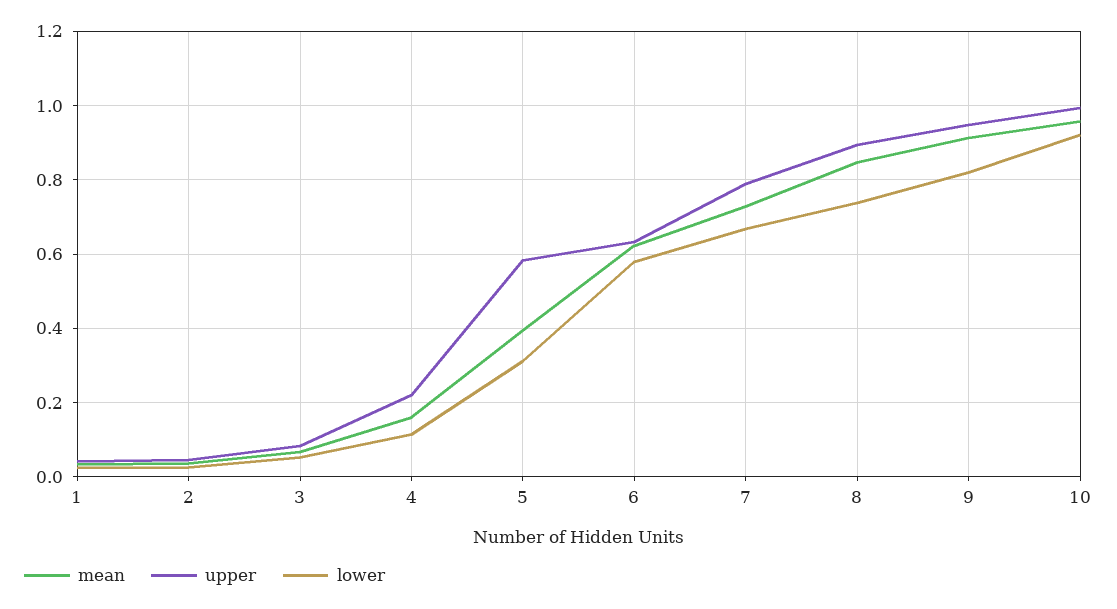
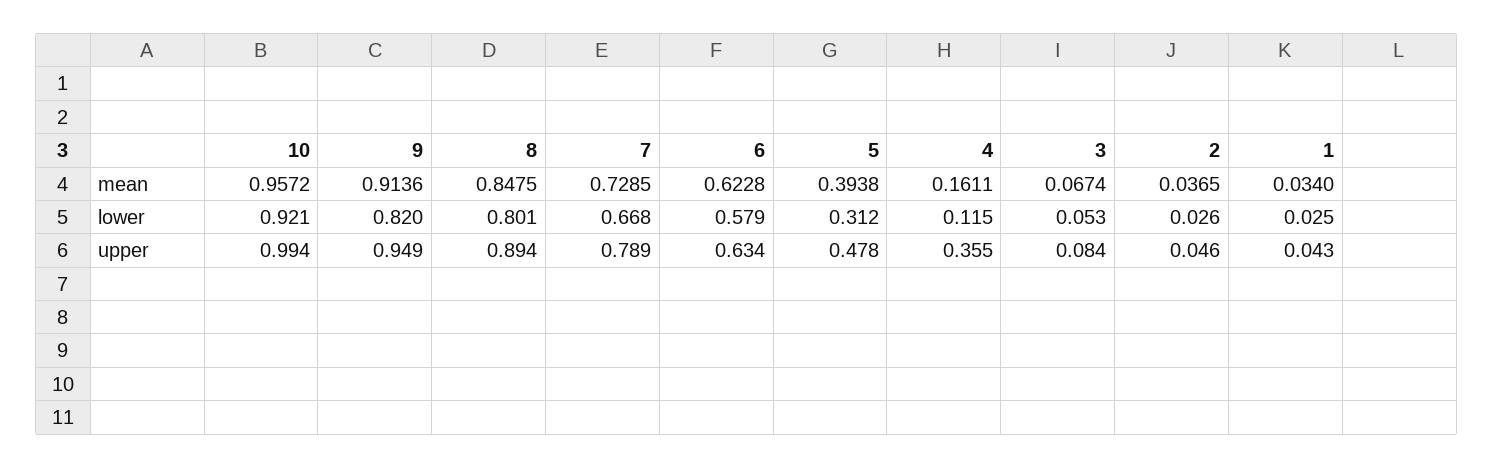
  {
    "mean": {
      "1": 0.034,
      "2": 0.0365,
      "3": 0.0674,
      "4": 0.1611,
      "5": 0.3938,
      "6": 0.6228,
      "7": 0.7285,
      "8": 0.8475,
      "9": 0.9136,
      "10": 0.9572
    },
    "upper": {
      "1": 0.043,
      "2": 0.046,
      "3": 0.084,
-     "4": 0.22,
+     "4": 0.355,
-     "5": 0.58,
+     "5": 0.478,
      "6": 0.634,
      "7": 0.789,
      "8": 0.894,
      "9": 0.949,
      "10": 0.994
    },
    "lower": {
      "1": 0.025,
      "2": 0.026,
      "3": 0.053,
      "4": 0.115,
      "5": 0.312,
      "6": 0.579,
      "7": 0.668,
-     "8": 0.74,
+     "8": 0.801,
      "9": 0.82,
      "10": 0.921
    }
  }

